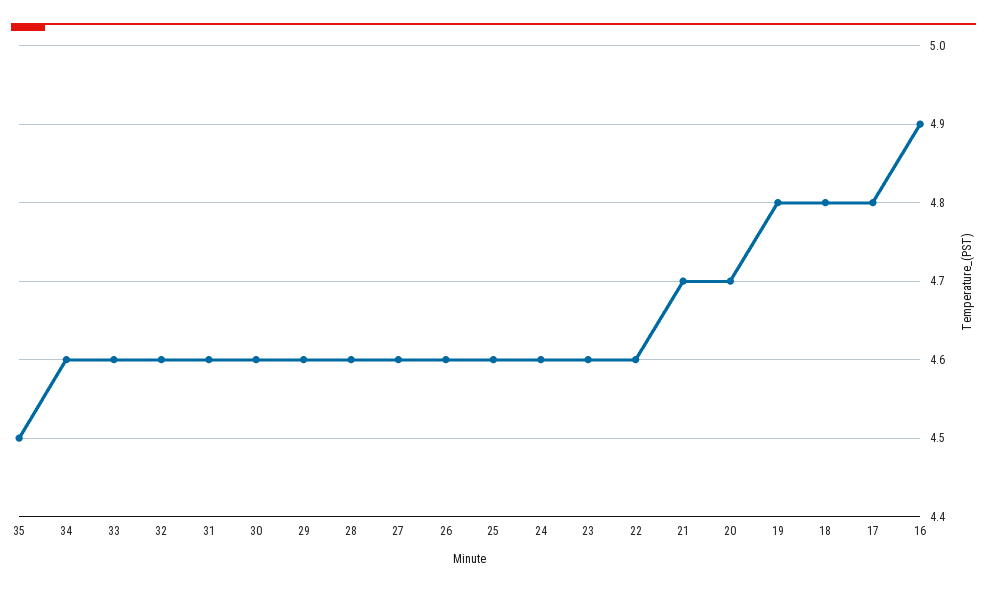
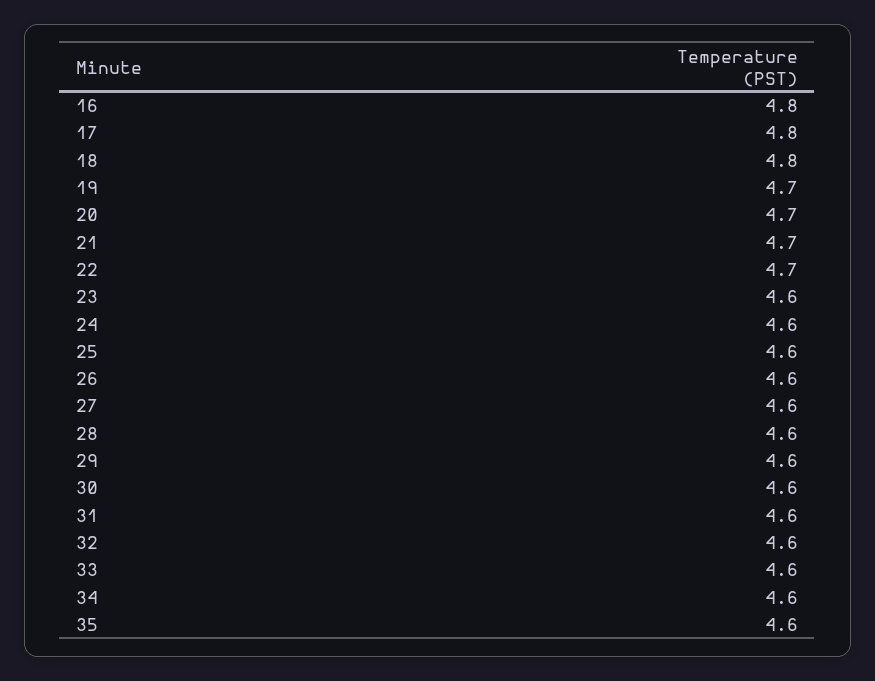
  {
-   "35": 4.5,
+   "35": 4.6,
    "34": 4.6,
    "33": 4.6,
    "32": 4.6,
    "31": 4.6,
    "30": 4.6,
    "29": 4.6,
    "28": 4.6,
    "27": 4.6,
    "26": 4.6,
    "25": 4.6,
    "24": 4.6,
    "23": 4.6,
-   "22": 4.6,
+   "22": 4.7,
    "21": 4.7,
    "20": 4.7,
-   "19": 4.8,
+   "19": 4.7,
    "18": 4.8,
    "17": 4.8,
-   "16": 4.9
+   "16": 4.8
  }

